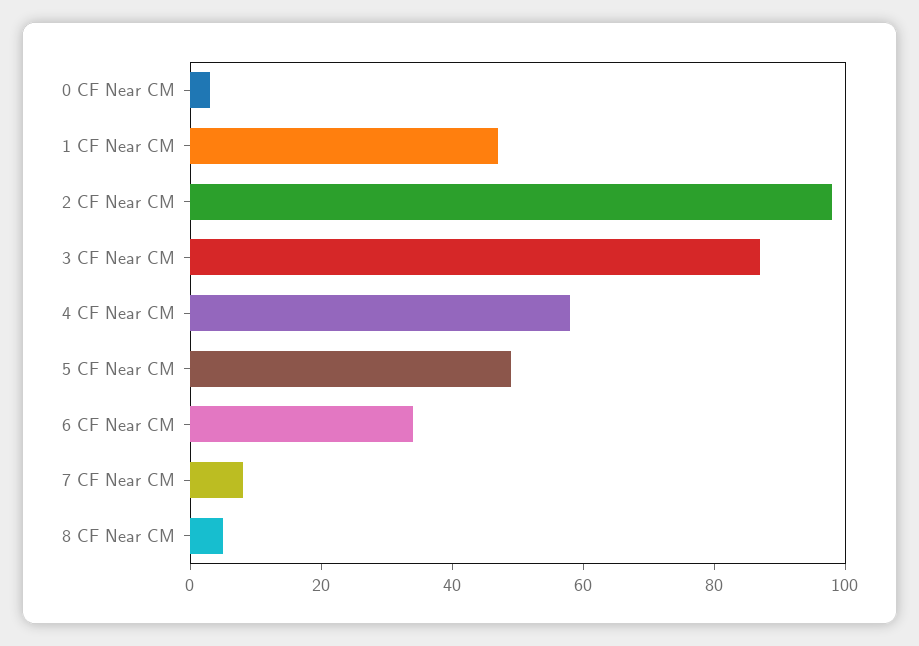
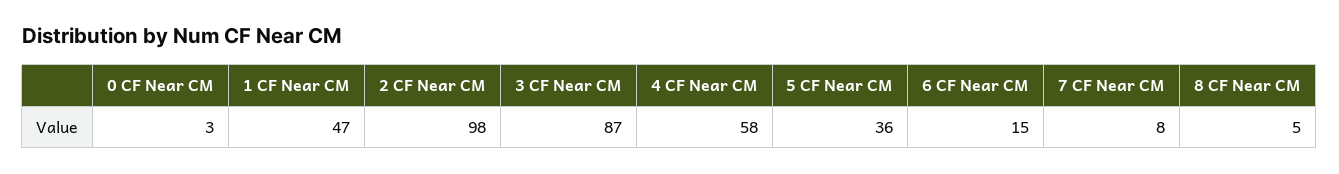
  {
    "0 CF Near CM": 3,
    "1 CF Near CM": 47,
    "2 CF Near CM": 98,
    "3 CF Near CM": 87,
    "4 CF Near CM": 58,
-   "5 CF Near CM": 50,
+   "5 CF Near CM": 36,
-   "6 CF Near CM": 35,
+   "6 CF Near CM": 15,
    "7 CF Near CM": 8,
    "8 CF Near CM": 5
  }

